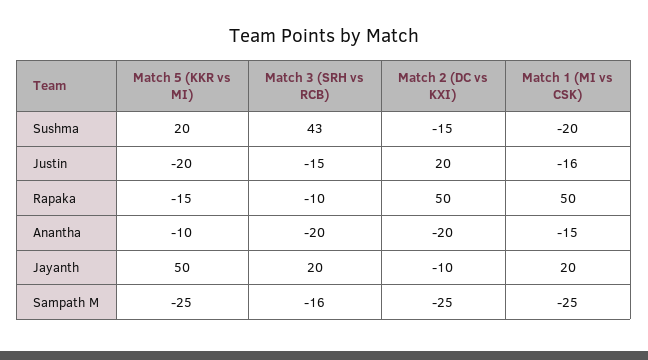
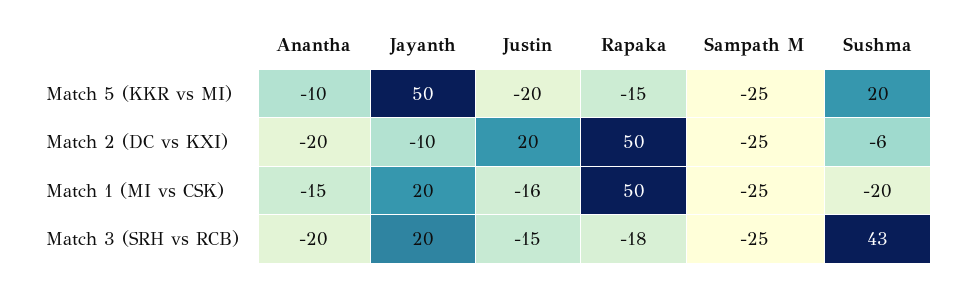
  {
    "Match 5 (KKR vs MI)": {
      "Sushma": 20,
      "Justin": -20,
      "Rapaka": -15,
      "Anantha": -10,
      "Jayanth": 50,
      "Sampath M": -25
    },
    "Match 3 (SRH vs RCB)": {
      "Sushma": 43,
      "Justin": -15,
-     "Rapaka": -10,
+     "Rapaka": -18,
      "Anantha": -20,
      "Jayanth": 20,
-     "Sampath M": -16
+     "Sampath M": -25
    },
    "Match 2 (DC vs KXI)": {
-     "Sushma": -15,
+     "Sushma": -6,
      "Justin": 20,
      "Rapaka": 50,
      "Anantha": -20,
      "Jayanth": -10,
      "Sampath M": -25
    },
    "Match 1 (MI vs CSK)": {
      "Sushma": -20,
      "Justin": -16,
      "Rapaka": 50,
      "Anantha": -15,
      "Jayanth": 20,
      "Sampath M": -25
    }
  }

